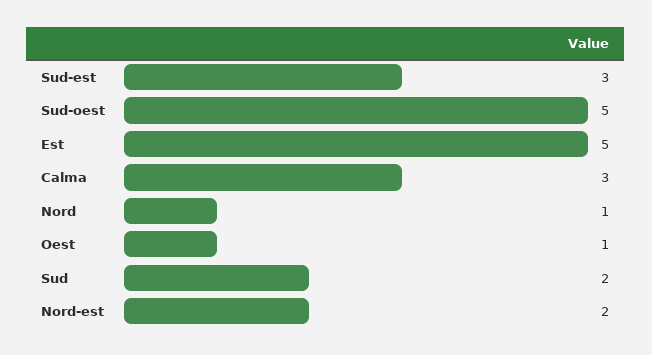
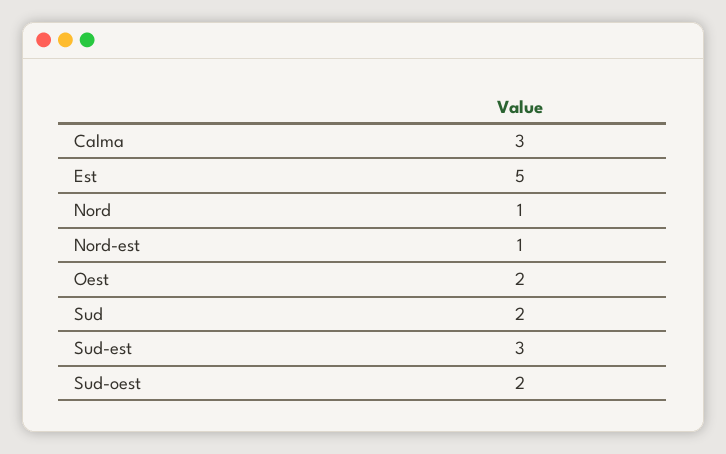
  {
    "Sud-est": 3,
-   "Sud-oest": 5,
+   "Sud-oest": 2,
    "Est": 5,
    "Calma": 3,
    "Nord": 1,
-   "Oest": 1,
+   "Oest": 2,
    "Sud": 2,
-   "Nord-est": 2
+   "Nord-est": 1
  }

